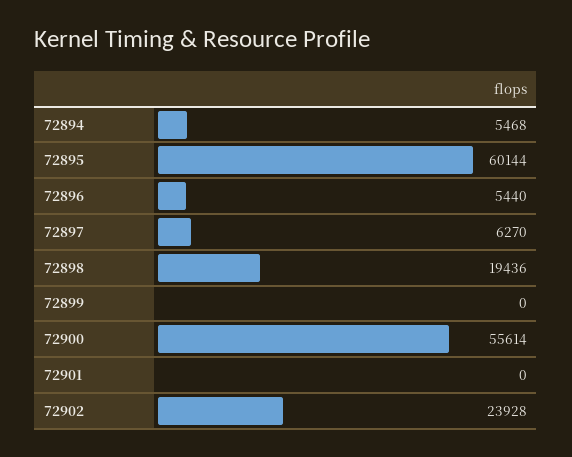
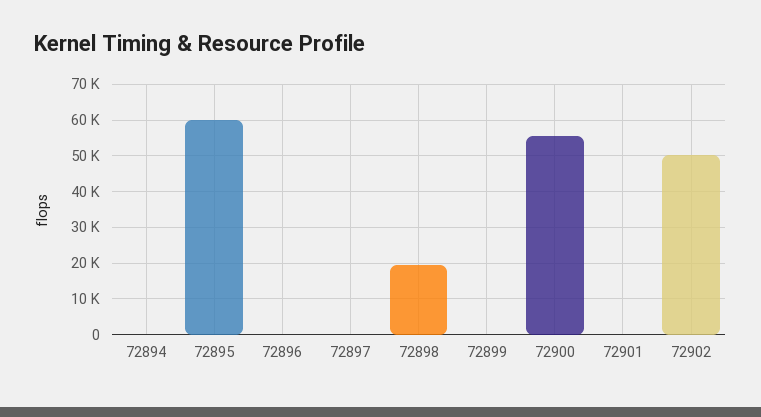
  {
-   "72894": 5468,
+   "72894": 0,
    "72895": 60144,
-   "72896": 5440,
+   "72896": 0,
-   "72897": 6270,
+   "72897": 0,
    "72898": 19436,
    "72899": 0,
    "72900": 55614,
    "72901": 0,
-   "72902": 23928
+   "72902": 50000
  }

